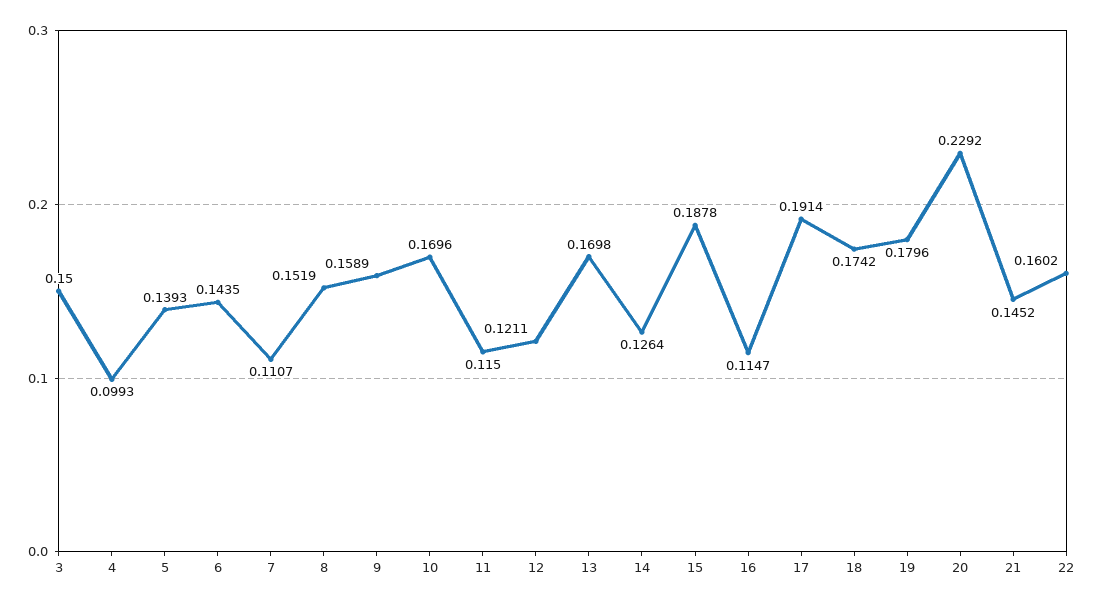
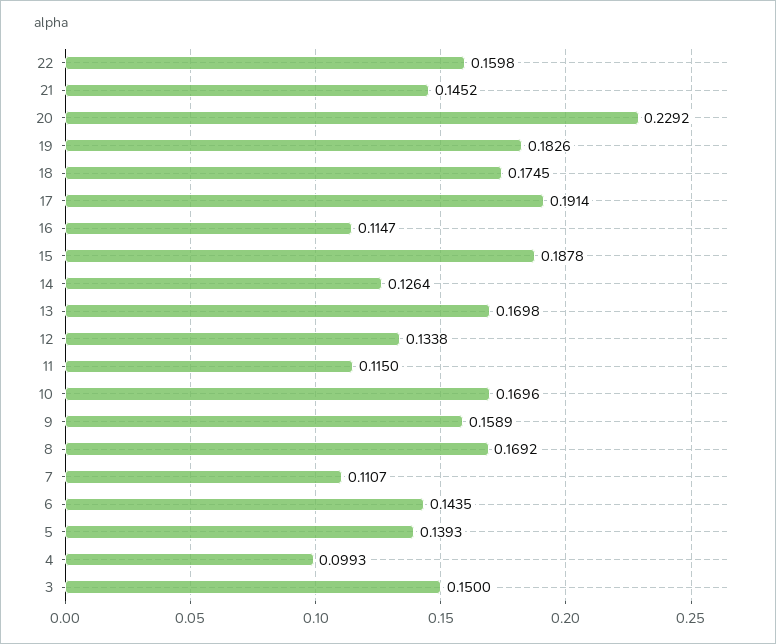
  {
    "3": 0.15,
    "4": 0.0993,
    "5": 0.1393,
    "6": 0.1435,
    "7": 0.1107,
-   "8": 0.1519,
+   "8": 0.1692,
    "9": 0.1589,
    "10": 0.1696,
    "11": 0.115,
-   "12": 0.1211,
+   "12": 0.1338,
    "13": 0.1698,
    "14": 0.1264,
    "15": 0.1878,
    "16": 0.1147,
    "17": 0.1914,
-   "18": 0.1742,
+   "18": 0.1745,
-   "19": 0.1796,
+   "19": 0.1826,
    "20": 0.2292,
    "21": 0.1452,
-   "22": 0.1602
+   "22": 0.1598
  }

